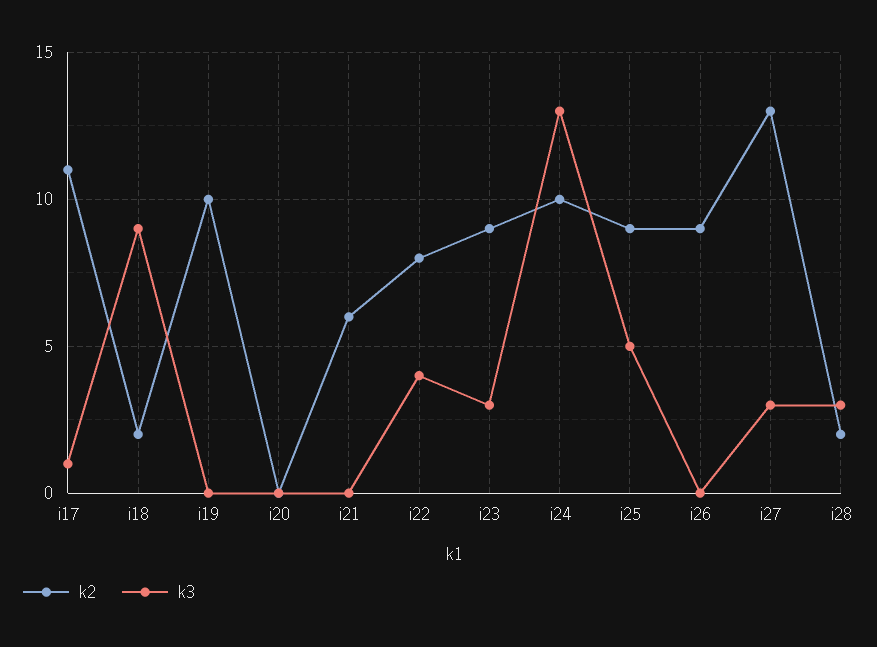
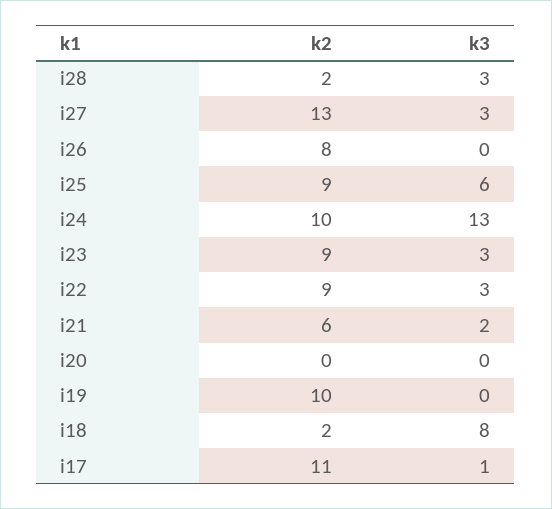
  {
    "k2": {
      "i17": 11,
      "i18": 2,
      "i19": 10,
      "i20": 0,
      "i21": 6,
-     "i22": 8,
+     "i22": 9,
      "i23": 9,
      "i24": 10,
      "i25": 9,
-     "i26": 9,
+     "i26": 8,
      "i27": 13,
      "i28": 2
    },
    "k3": {
      "i17": 1,
-     "i18": 9,
+     "i18": 8,
      "i19": 0,
      "i20": 0,
-     "i21": 0,
+     "i21": 2,
-     "i22": 4,
+     "i22": 3,
      "i23": 3,
      "i24": 13,
-     "i25": 5,
+     "i25": 6,
      "i26": 0,
      "i27": 3,
      "i28": 3
    }
  }

